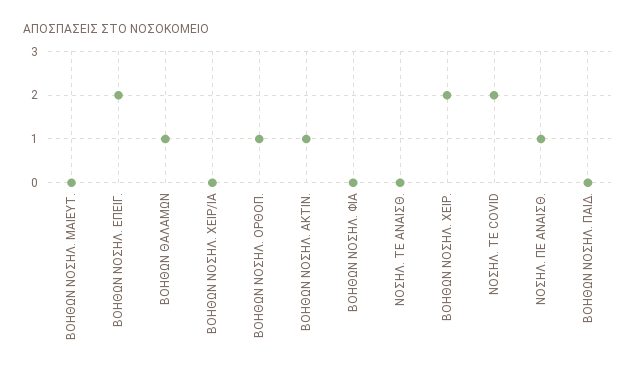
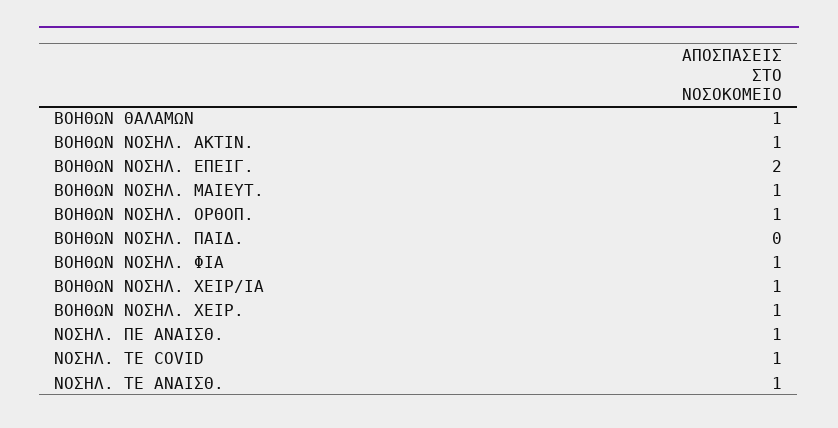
  {
-   "ΒΟΗΘΩΝ ΝΟΣΗΛ. ΜΑΙΕΥΤ.": 0,
+   "ΒΟΗΘΩΝ ΝΟΣΗΛ. ΜΑΙΕΥΤ.": 1,
    "ΒΟΗΘΩΝ ΝΟΣΗΛ. ΕΠΕΙΓ.": 2,
    "ΒΟΗΘΩΝ ΘΑΛΑΜΩΝ": 1,
-   "ΒΟΗΘΩΝ ΝΟΣΗΛ. ΧΕΙΡ/ΙΑ": 0,
+   "ΒΟΗΘΩΝ ΝΟΣΗΛ. ΧΕΙΡ/ΙΑ": 1,
    "ΒΟΗΘΩΝ ΝΟΣΗΛ. ΟΡΘΟΠ.": 1,
    "ΒΟΗΘΩΝ ΝΟΣΗΛ. ΑΚΤΙΝ.": 1,
-   "ΒΟΗΘΩΝ ΝΟΣΗΛ. ΦΙΑ": 0,
+   "ΒΟΗΘΩΝ ΝΟΣΗΛ. ΦΙΑ": 1,
-   "ΝΟΣΗΛ. ΤΕ ΑΝΑΙΣΘ.": 0,
+   "ΝΟΣΗΛ. ΤΕ ΑΝΑΙΣΘ.": 1,
-   "ΒΟΗΘΩΝ ΝΟΣΗΛ. ΧΕΙΡ.": 2,
+   "ΒΟΗΘΩΝ ΝΟΣΗΛ. ΧΕΙΡ.": 1,
-   "ΝΟΣΗΛ. ΤΕ COVID": 2,
+   "ΝΟΣΗΛ. ΤΕ COVID": 1,
    "ΝΟΣΗΛ. ΠΕ ΑΝΑΙΣΘ.": 1,
    "ΒΟΗΘΩΝ ΝΟΣΗΛ. ΠΑΙΔ.": 0
  }

